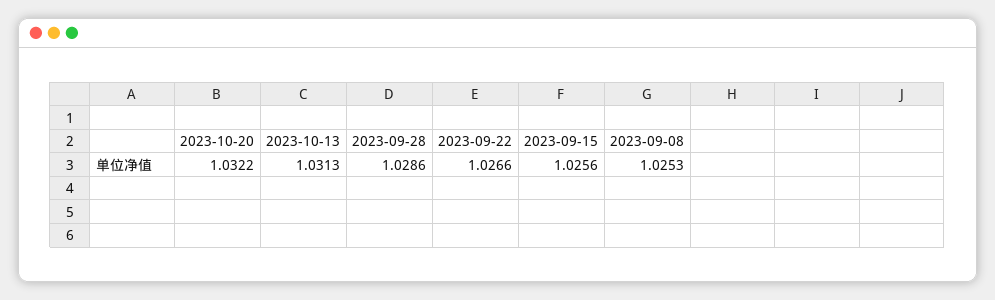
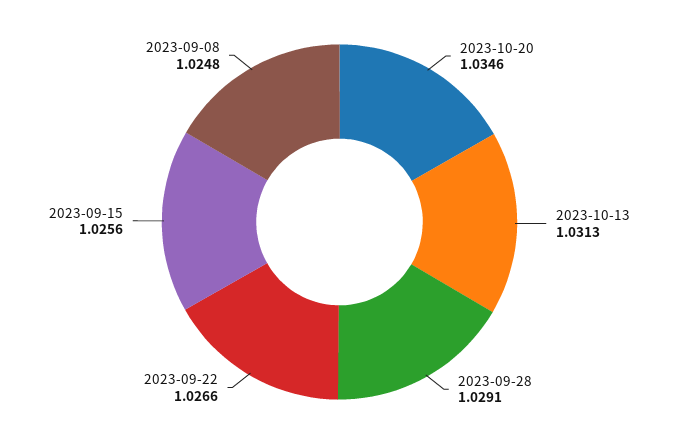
  {
-   "2023-10-20": 1.0322,
+   "2023-10-20": 1.0346,
    "2023-10-13": 1.0313,
-   "2023-09-28": 1.0286,
+   "2023-09-28": 1.0291,
    "2023-09-22": 1.0266,
    "2023-09-15": 1.0256,
-   "2023-09-08": 1.0253
+   "2023-09-08": 1.0248
  }

